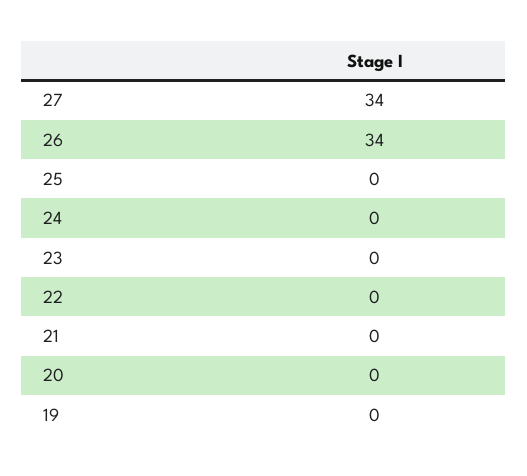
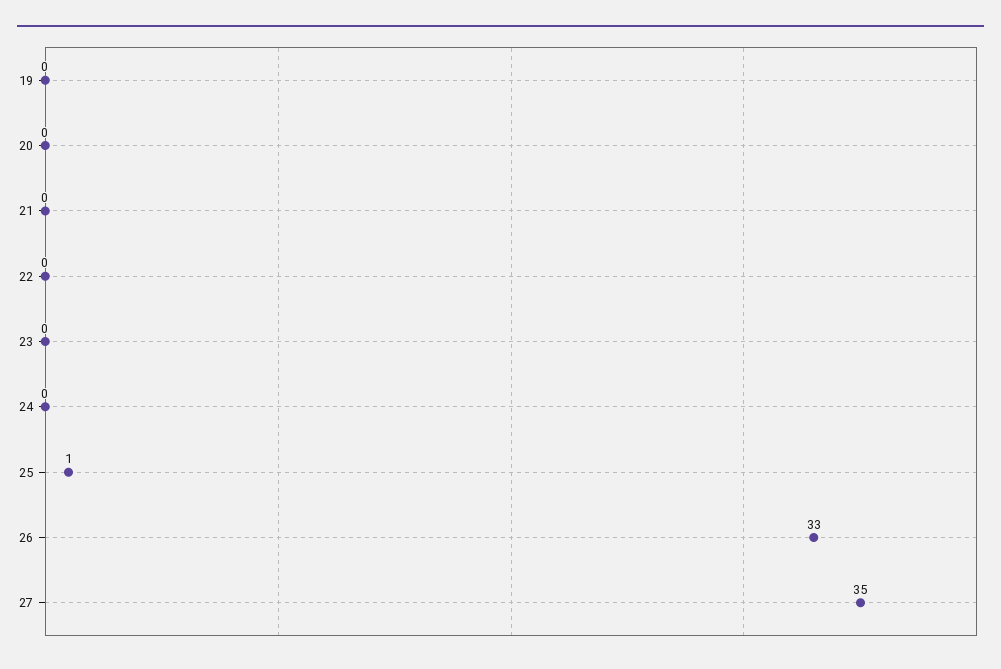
  {
-   "27": 34,
+   "27": 35,
-   "26": 34,
+   "26": 33,
-   "25": 0,
+   "25": 1,
    "24": 0,
    "23": 0,
    "22": 0,
    "21": 0,
    "20": 0,
    "19": 0
  }

